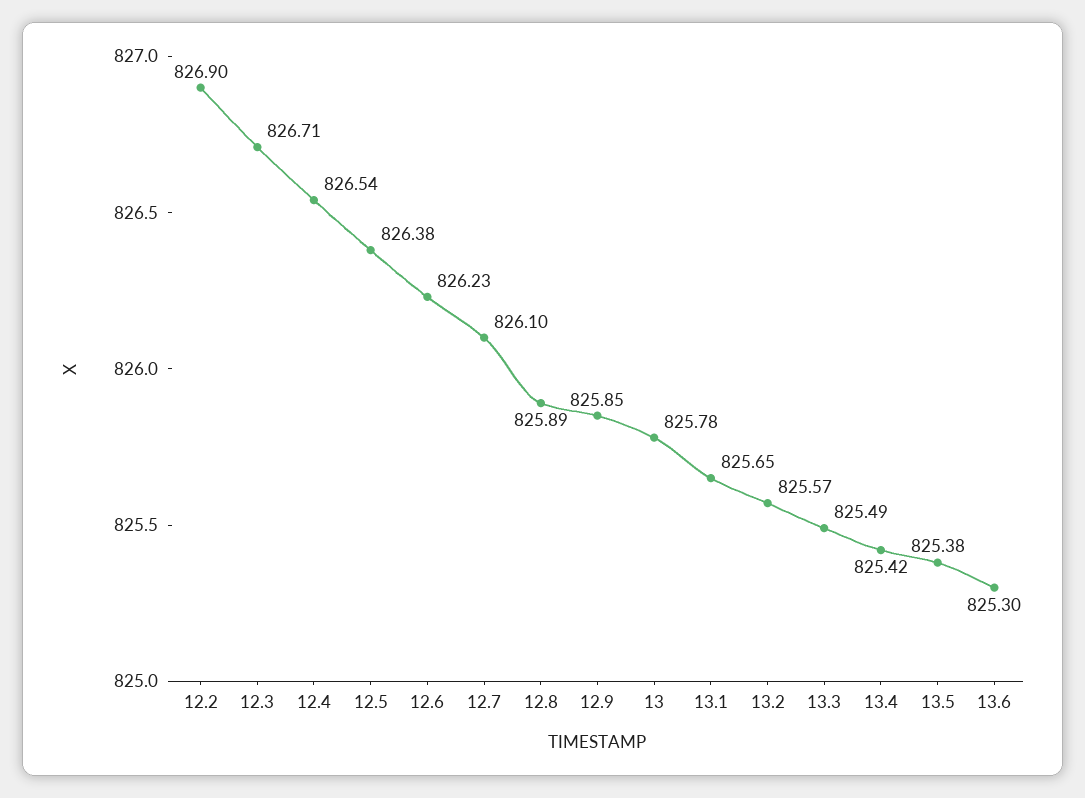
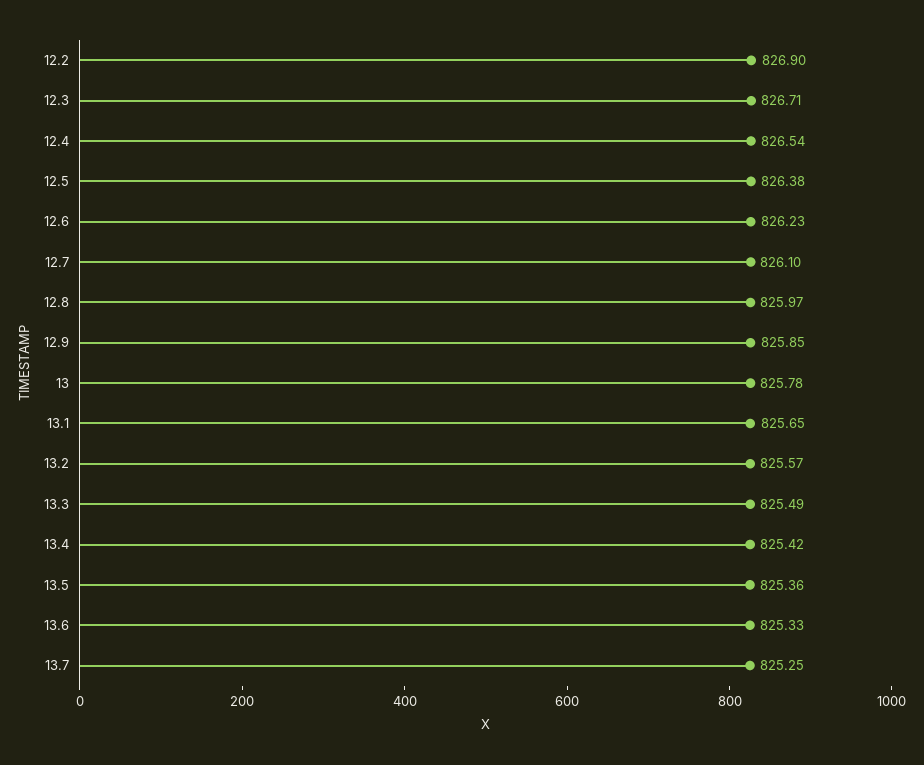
  {
    "12.2": 826.9,
    "12.3": 826.71,
    "12.4": 826.54,
    "12.5": 826.38,
    "12.6": 826.23,
    "12.7": 826.1,
-   "12.8": 825.89,
+   "12.8": 825.97,
    "12.9": 825.85,
    "13": 825.78,
    "13.1": 825.65,
    "13.2": 825.57,
    "13.3": 825.49,
    "13.4": 825.42,
-   "13.5": 825.38,
+   "13.5": 825.36,
-   "13.6": 825.3
+   "13.6": 825.33,
+   "13.7": 825.25
  }

